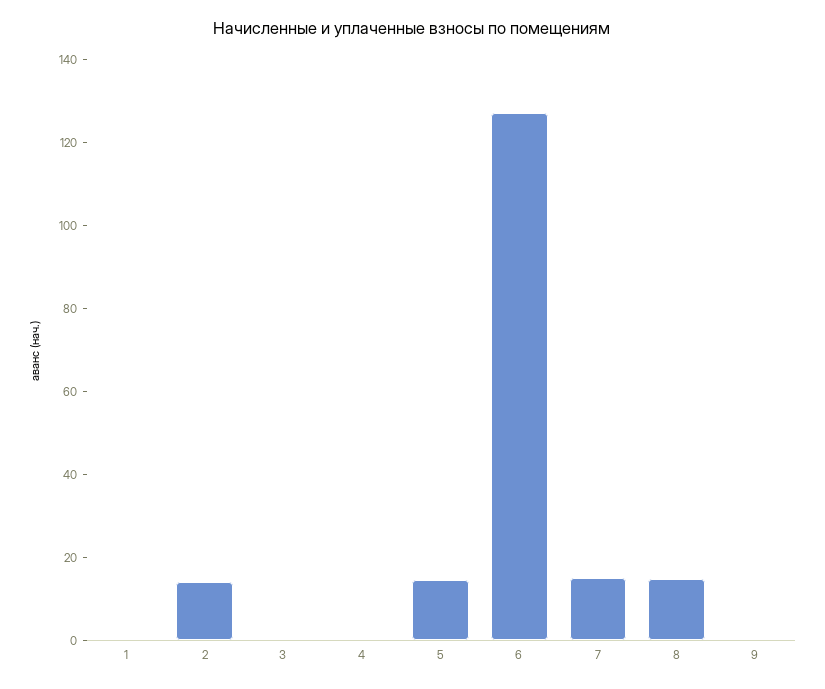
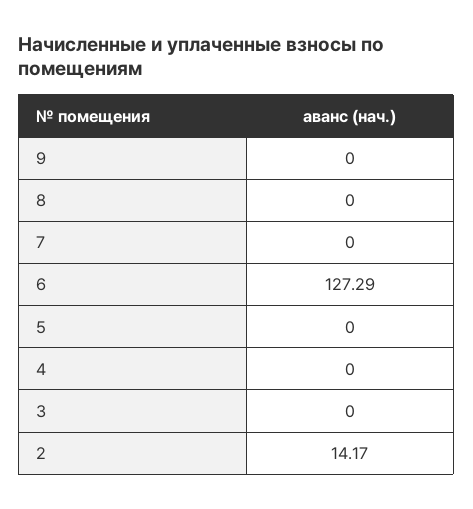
  {
-   "1": 0,
    "2": 14.17,
    "3": 0,
    "4": 0,
-   "5": 15,
+   "5": 0,
    "6": 127.29,
-   "7": 15,
+   "7": 0,
-   "8": 15,
+   "8": 0,
    "9": 0
  }

